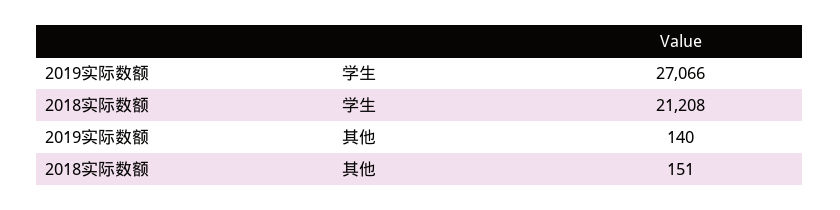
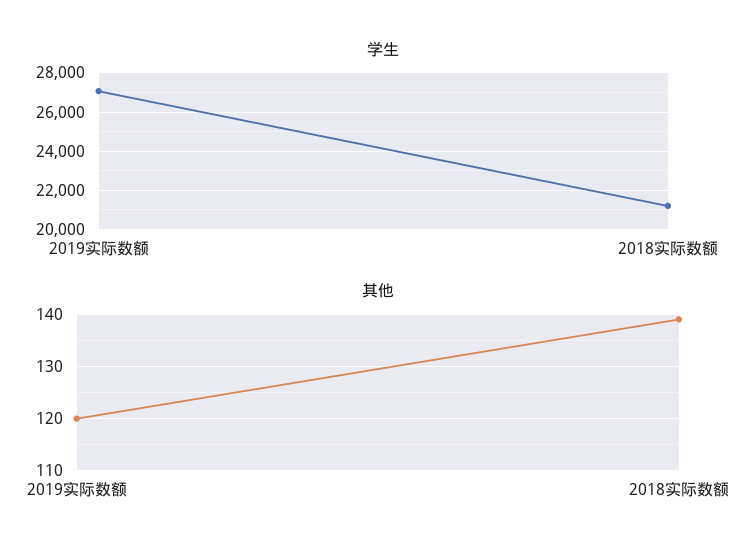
  {
    "学生": {
      "2019实际数额": 27066,
      "2018实际数额": 21208
    },
    "其他": {
-     "2019实际数额": 140,
+     "2019实际数额": 120,
-     "2018实际数额": 151
+     "2018实际数额": 140
    }
  }

